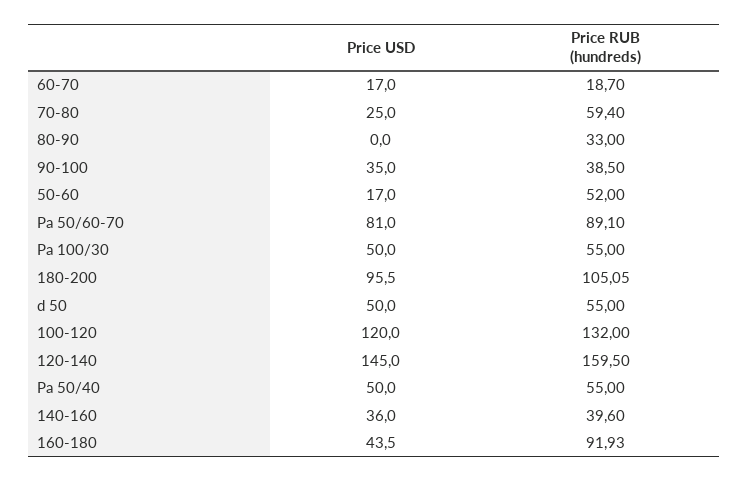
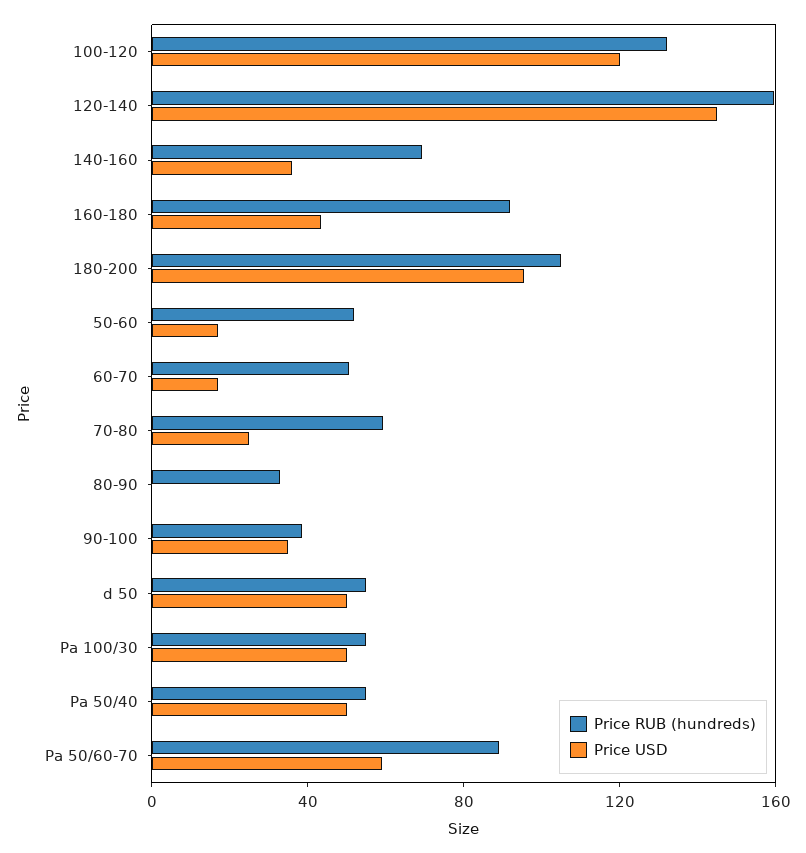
  {
    "Price USD": {
      "60-70": 17,
      "70-80": 25,
      "80-90": 0,
      "90-100": 35,
      "50-60": 17,
-     "Pa 50/60-70": 81,
+     "Pa 50/60-70": 60,
      "Pa 100/30": 50,
      "180-200": 95.5,
      "d 50": 50,
      "100-120": 120,
      "120-140": 145,
      "Pa 50/40": 50,
      "140-160": 36,
      "160-180": 43.5
    },
    "Price RUB (hundreds)": {
-     "60-70": 18.7,
+     "60-70": 50,
      "70-80": 59.4,
      "80-90": 33,
      "90-100": 38.5,
      "50-60": 52,
      "Pa 50/60-70": 89.1,
      "Pa 100/30": 55,
      "180-200": 105.05,
      "d 50": 55,
      "100-120": 132,
      "120-140": 159.5,
      "Pa 50/40": 55,
-     "140-160": 39.6,
+     "140-160": 70,
      "160-180": 91.93
    }
  }

